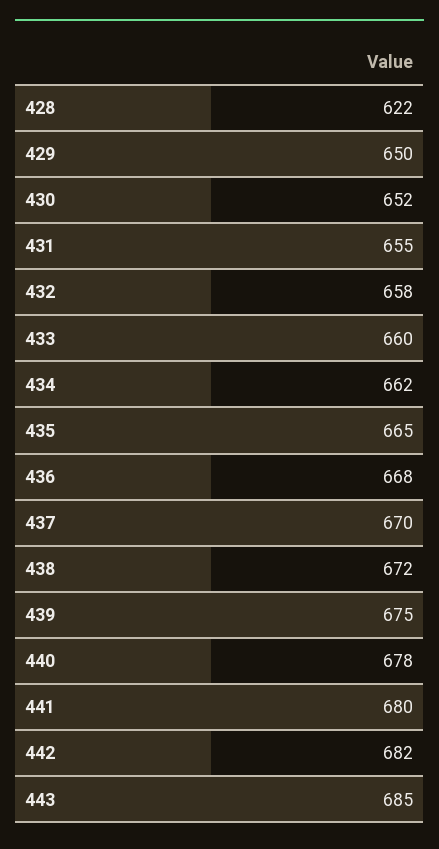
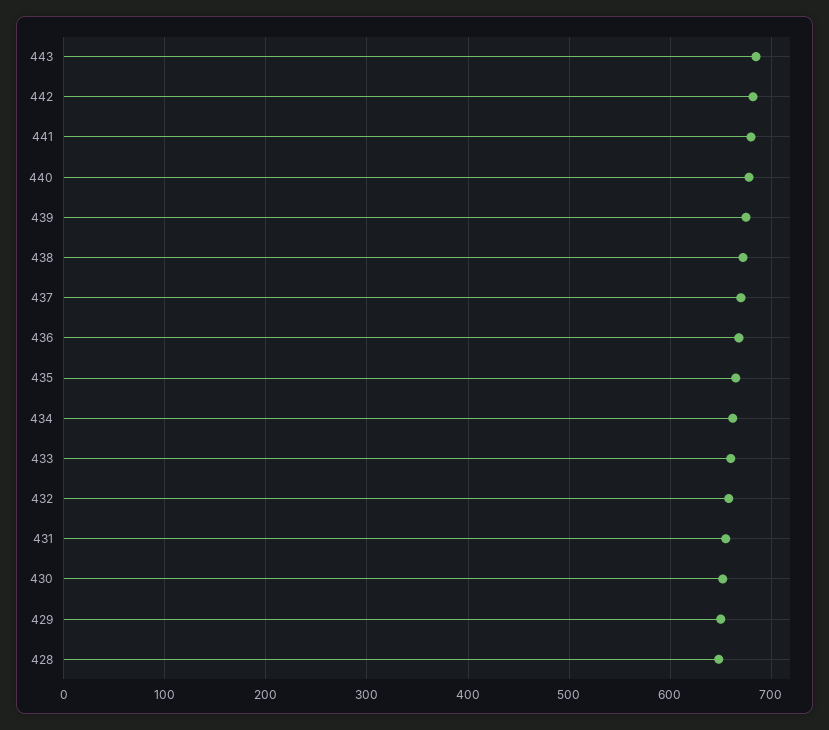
  {
-   "428": 622,
+   "428": 650,
    "429": 650,
    "430": 652,
    "431": 655,
    "432": 658,
    "433": 660,
    "434": 662,
    "435": 665,
    "436": 668,
    "437": 670,
    "438": 672,
    "439": 675,
    "440": 678,
    "441": 680,
    "442": 682,
    "443": 685
  }

